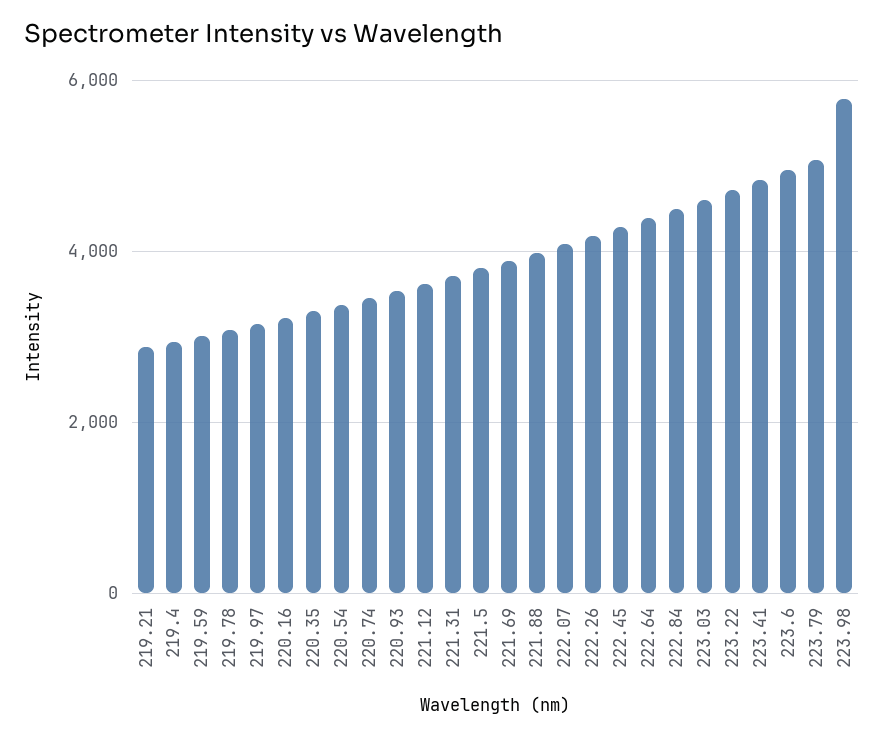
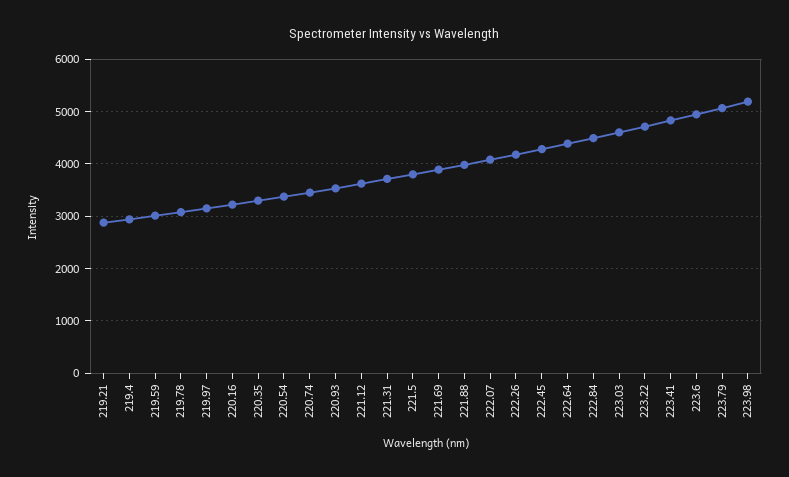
  {
    "219.21": 2800,
    "219.4": 3000,
    "219.59": 3000,
    "219.78": 3000,
    "219.97": 3200,
    "220.16": 3200,
    "220.35": 3400,
    "220.54": 3400,
    "220.74": 3400,
    "220.93": 3600,
    "221.12": 3600,
    "221.31": 3800,
    "221.5": 3800,
    "221.69": 3800,
    "221.88": 4000,
    "222.07": 4000,
    "222.26": 4200,
    "222.45": 4200,
    "222.64": 4400,
    "222.84": 4400,
    "223.03": 4600,
    "223.22": 4800,
    "223.41": 4800,
    "223.6": 5000,
    "223.79": 5000,
-   "223.98": 5800
+   "223.98": 5200
  }

